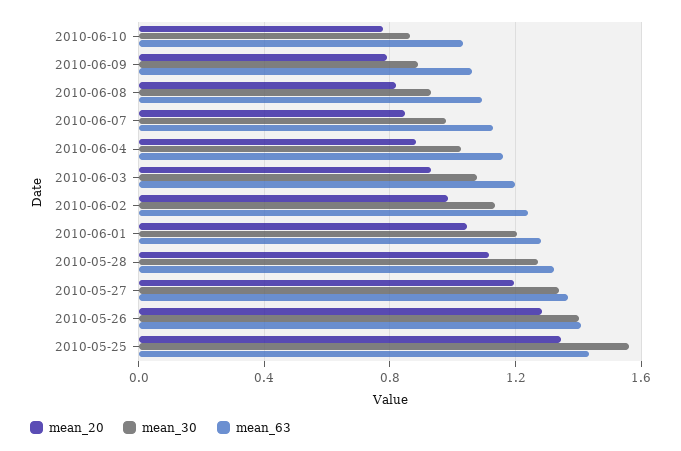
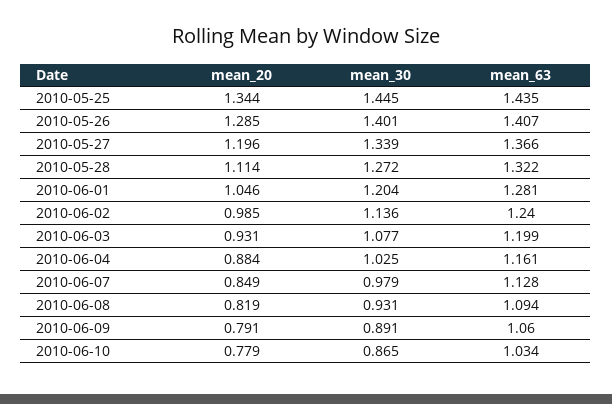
  {
    "mean_20": {
      "2010-06-10": 0.779,
      "2010-06-09": 0.791,
      "2010-06-08": 0.819,
      "2010-06-07": 0.849,
      "2010-06-04": 0.884,
      "2010-06-03": 0.931,
      "2010-06-02": 0.985,
      "2010-06-01": 1.046,
      "2010-05-28": 1.114,
      "2010-05-27": 1.196,
      "2010-05-26": 1.285,
      "2010-05-25": 1.344
    },
    "mean_30": {
      "2010-06-10": 0.865,
      "2010-06-09": 0.891,
      "2010-06-08": 0.931,
      "2010-06-07": 0.979,
      "2010-06-04": 1.025,
      "2010-06-03": 1.077,
      "2010-06-02": 1.136,
      "2010-06-01": 1.204,
      "2010-05-28": 1.272,
      "2010-05-27": 1.339,
      "2010-05-26": 1.401,
-     "2010-05-25": 1.55
+     "2010-05-25": 1.445
    },
    "mean_63": {
      "2010-06-10": 1.034,
      "2010-06-09": 1.06,
      "2010-06-08": 1.094,
      "2010-06-07": 1.128,
      "2010-06-04": 1.161,
      "2010-06-03": 1.199,
      "2010-06-02": 1.24,
      "2010-06-01": 1.281,
      "2010-05-28": 1.322,
      "2010-05-27": 1.366,
      "2010-05-26": 1.407,
      "2010-05-25": 1.435
    }
  }

